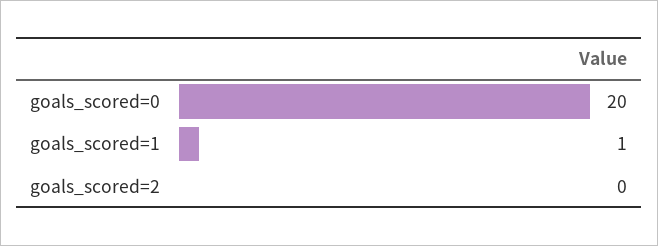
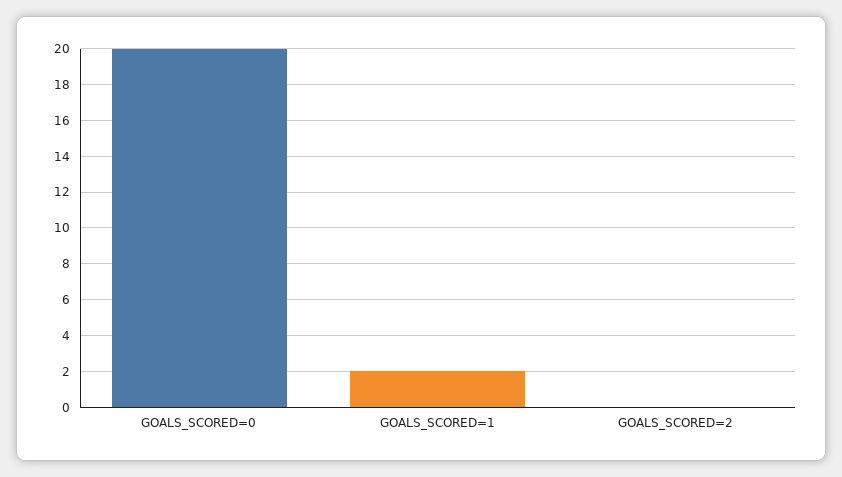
  {
    "goals_scored=0": 20,
-   "goals_scored=1": 1,
+   "goals_scored=1": 2,
    "goals_scored=2": 0
  }

